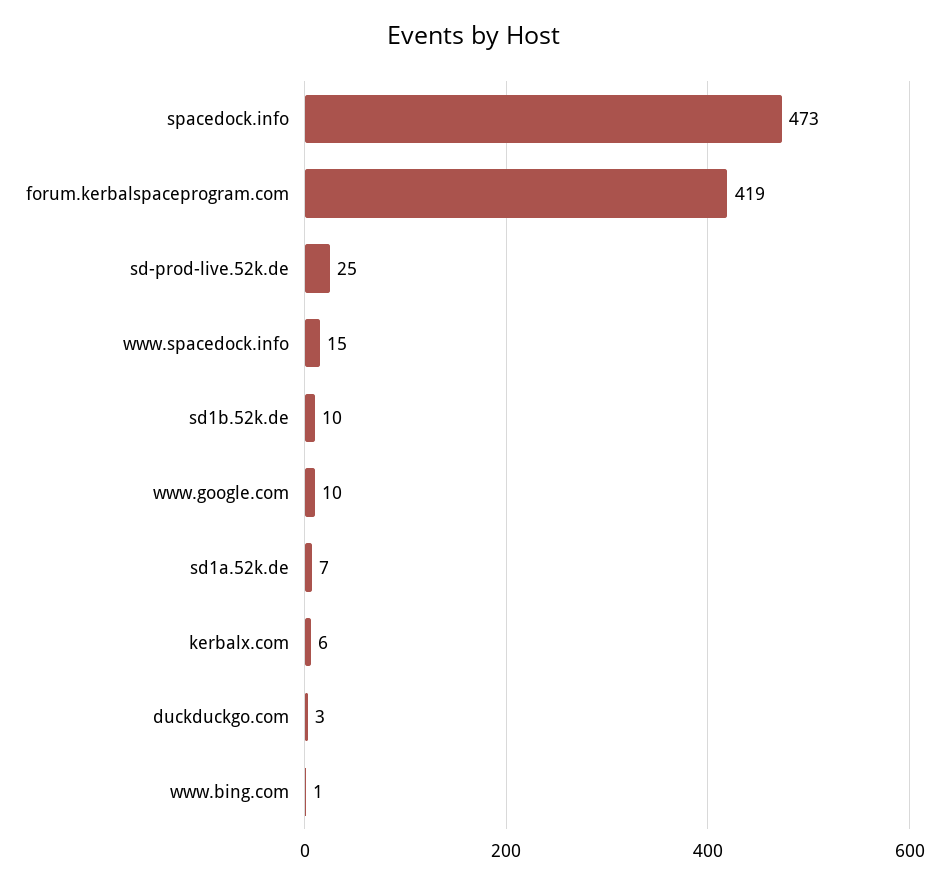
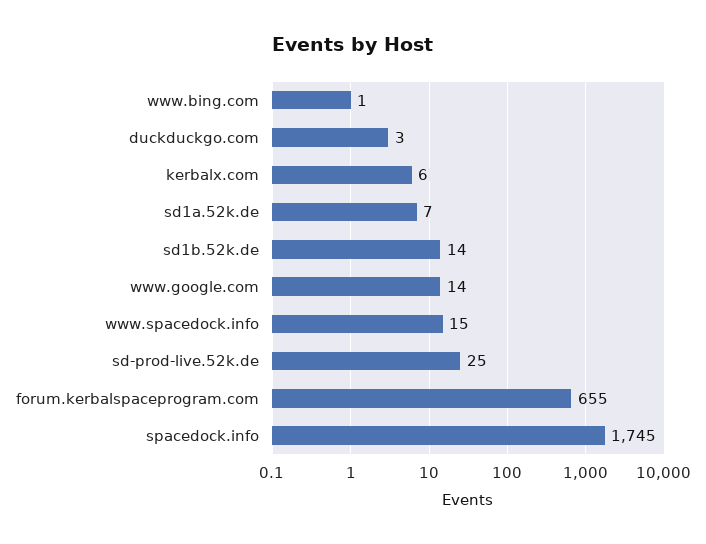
  {
-   "spacedock.info": 473,
+   "spacedock.info": 1745,
-   "forum.kerbalspaceprogram.com": 419,
+   "forum.kerbalspaceprogram.com": 655,
    "sd-prod-live.52k.de": 25,
    "www.spacedock.info": 15,
-   "sd1b.52k.de": 10,
+   "sd1b.52k.de": 14,
-   "www.google.com": 10,
+   "www.google.com": 14,
    "sd1a.52k.de": 7,
    "kerbalx.com": 6,
    "duckduckgo.com": 3,
    "www.bing.com": 1
  }

